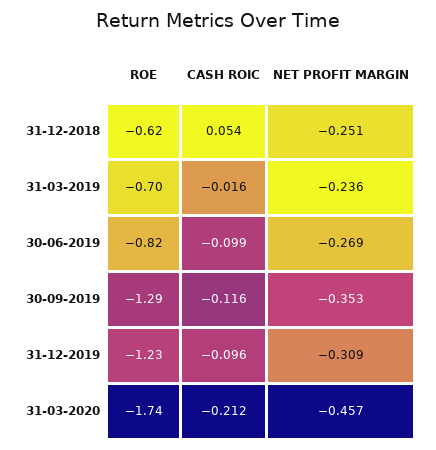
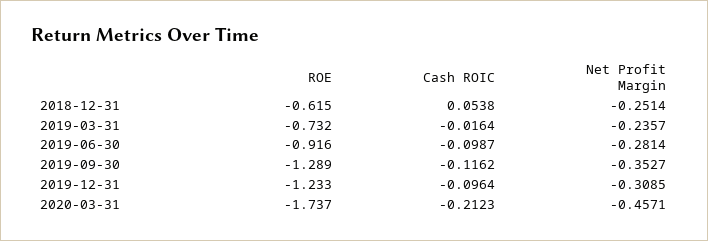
  {
    "ROE": {
      "31-12-2018": -0.615,
-     "31-03-2019": -0.7,
+     "31-03-2019": -0.732,
-     "30-06-2019": -0.82,
+     "30-06-2019": -0.916,
      "30-09-2019": -1.289,
      "31-12-2019": -1.233,
      "31-03-2020": -1.737
    },
    "CASH ROIC": {
      "31-12-2018": 0.0538,
      "31-03-2019": -0.0164,
      "30-06-2019": -0.0987,
      "30-09-2019": -0.1162,
      "31-12-2019": -0.0964,
      "31-03-2020": -0.2123
    },
    "NET PROFIT MARGIN": {
      "31-12-2018": -0.2514,
      "31-03-2019": -0.2357,
-     "30-06-2019": -0.269,
+     "30-06-2019": -0.2814,
      "30-09-2019": -0.3527,
      "31-12-2019": -0.3085,
      "31-03-2020": -0.4571
    }
  }

